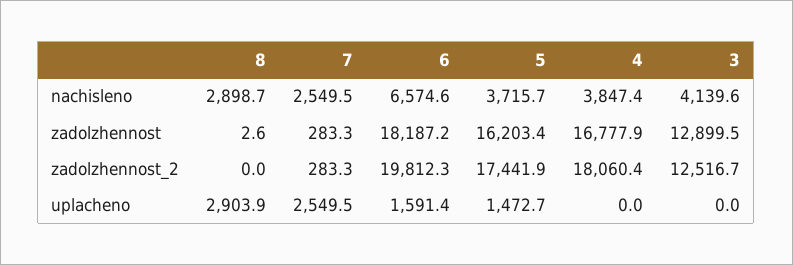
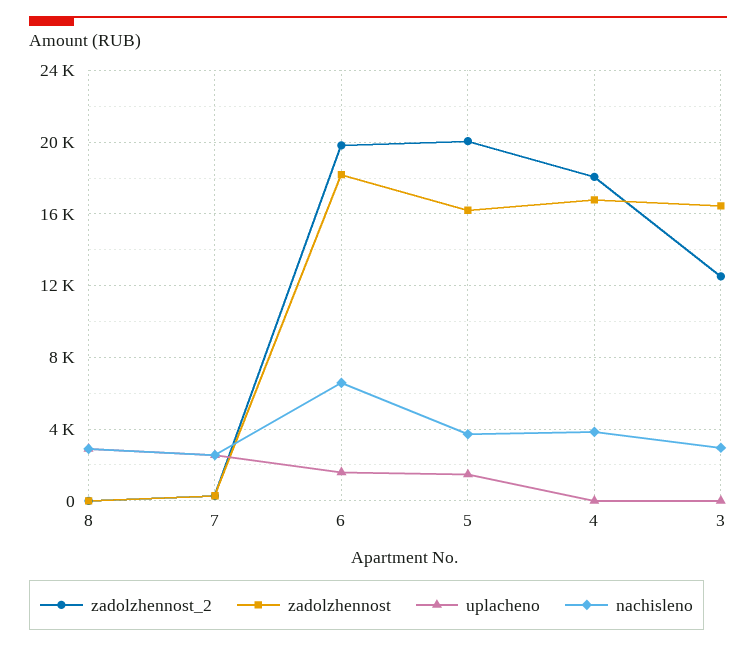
  {
    "nachisleno": {
      "8": 2898.7,
      "7": 2549.5,
      "6": 6574.6,
      "5": 3715.7,
      "4": 3847.4,
-     "3": 4139.6
+     "3": 3000
    },
    "zadolzhennost": {
      "8": 2.6,
      "7": 283.3,
      "6": 18187.2,
      "5": 16203.4,
      "4": 16777.9,
-     "3": 12899.5
+     "3": 16500
    },
    "zadolzhennost_2": {
      "8": 0,
      "7": 283.3,
      "6": 19812.3,
-     "5": 17441.9,
+     "5": 20000,
      "4": 18060.4,
      "3": 12516.7
    },
    "uplacheno": {
      "8": 2903.9,
      "7": 2549.5,
      "6": 1591.4,
      "5": 1472.7,
      "4": 0,
      "3": 0
    }
  }

